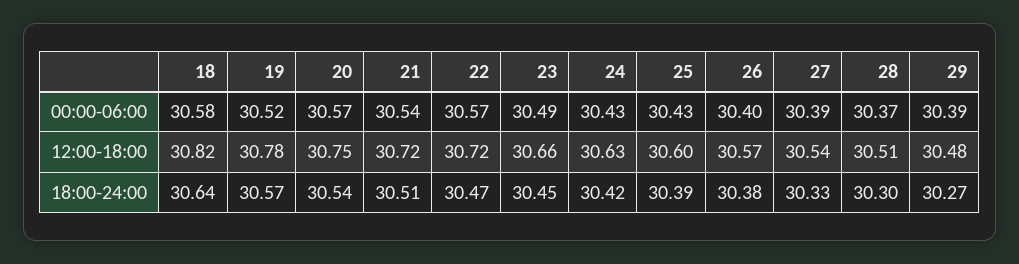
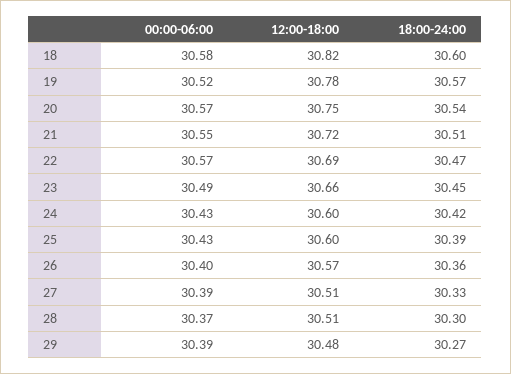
  {
    "18": {
      "00:00-06:00": 30.58,
      "12:00-18:00": 30.82,
-     "18:00-24:00": 30.64
+     "18:00-24:00": 30.6
    },
    "19": {
      "00:00-06:00": 30.52,
      "12:00-18:00": 30.78,
      "18:00-24:00": 30.57
    },
    "20": {
      "00:00-06:00": 30.57,
      "12:00-18:00": 30.75,
      "18:00-24:00": 30.54
    },
    "21": {
-     "00:00-06:00": 30.54,
+     "00:00-06:00": 30.55,
      "12:00-18:00": 30.72,
      "18:00-24:00": 30.51
    },
    "22": {
      "00:00-06:00": 30.57,
-     "12:00-18:00": 30.72,
+     "12:00-18:00": 30.69,
      "18:00-24:00": 30.47
    },
    "23": {
      "00:00-06:00": 30.49,
      "12:00-18:00": 30.66,
      "18:00-24:00": 30.45
    },
    "24": {
      "00:00-06:00": 30.43,
-     "12:00-18:00": 30.63,
+     "12:00-18:00": 30.6,
      "18:00-24:00": 30.42
    },
    "25": {
      "00:00-06:00": 30.43,
      "12:00-18:00": 30.6,
      "18:00-24:00": 30.39
    },
    "26": {
      "00:00-06:00": 30.4,
      "12:00-18:00": 30.57,
-     "18:00-24:00": 30.38
+     "18:00-24:00": 30.36
    },
    "27": {
      "00:00-06:00": 30.39,
-     "12:00-18:00": 30.54,
+     "12:00-18:00": 30.51,
      "18:00-24:00": 30.33
    },
    "28": {
      "00:00-06:00": 30.37,
      "12:00-18:00": 30.51,
      "18:00-24:00": 30.3
    },
    "29": {
      "00:00-06:00": 30.39,
      "12:00-18:00": 30.48,
      "18:00-24:00": 30.27
    }
  }

